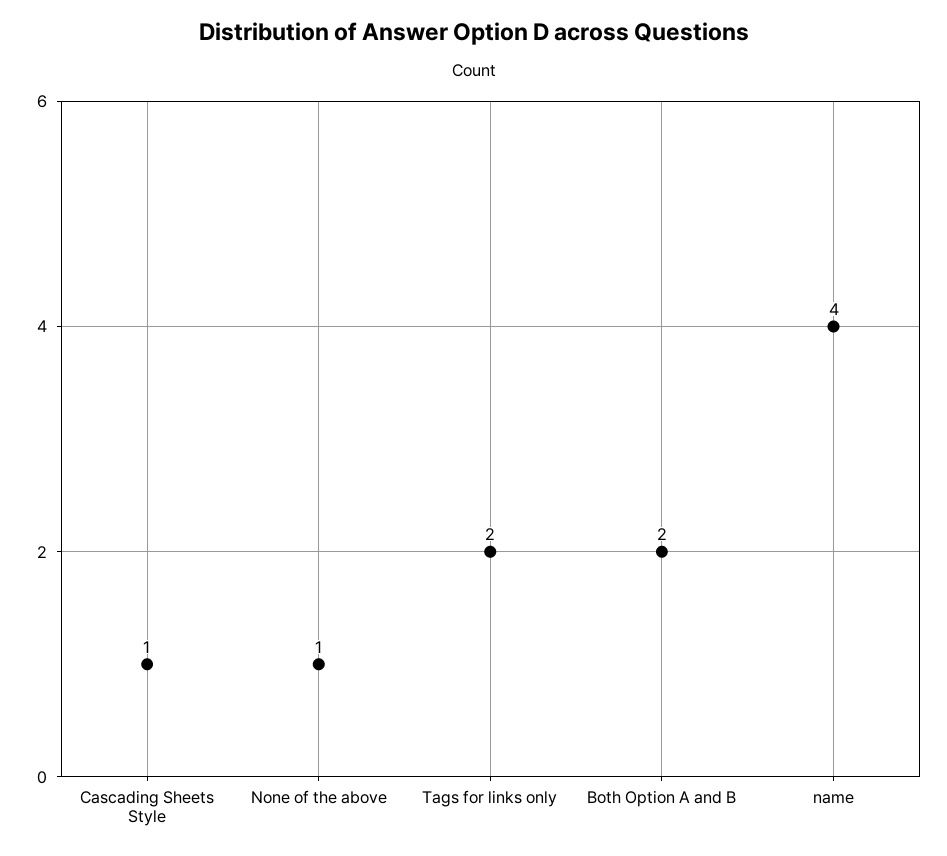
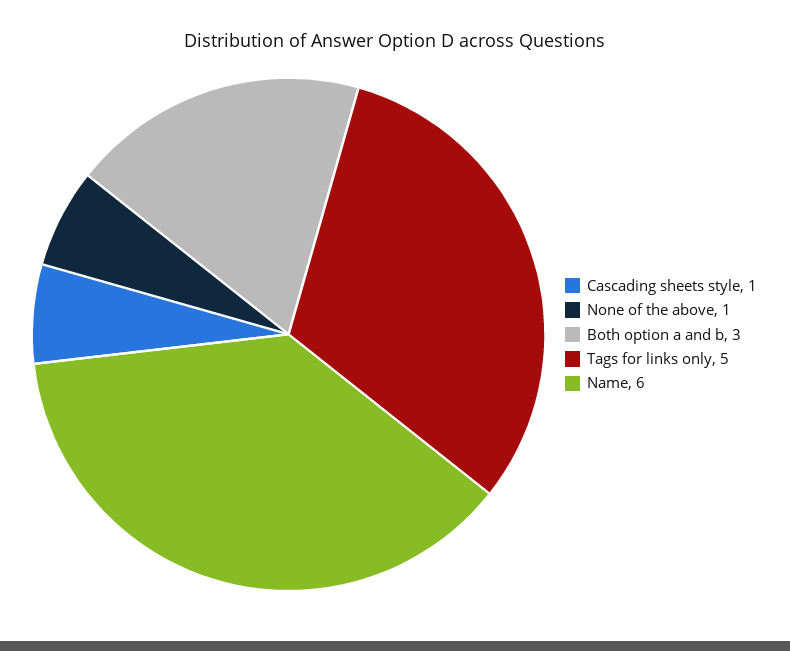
  {
    "Cascading Sheets Style": 1,
    "None of the above": 1,
-   "Tags for links only": 2,
+   "Tags for links only": 5,
-   "Both Option A and B": 2,
+   "Both Option A and B": 3,
-   "name": 4
+   "name": 6
  }

